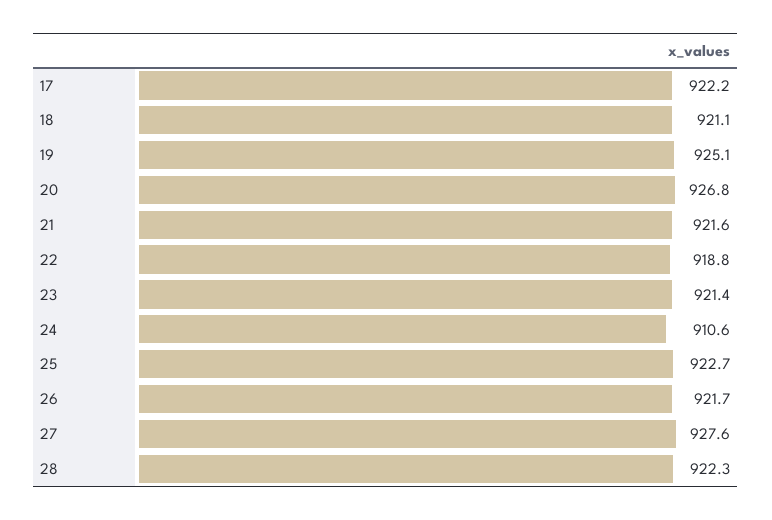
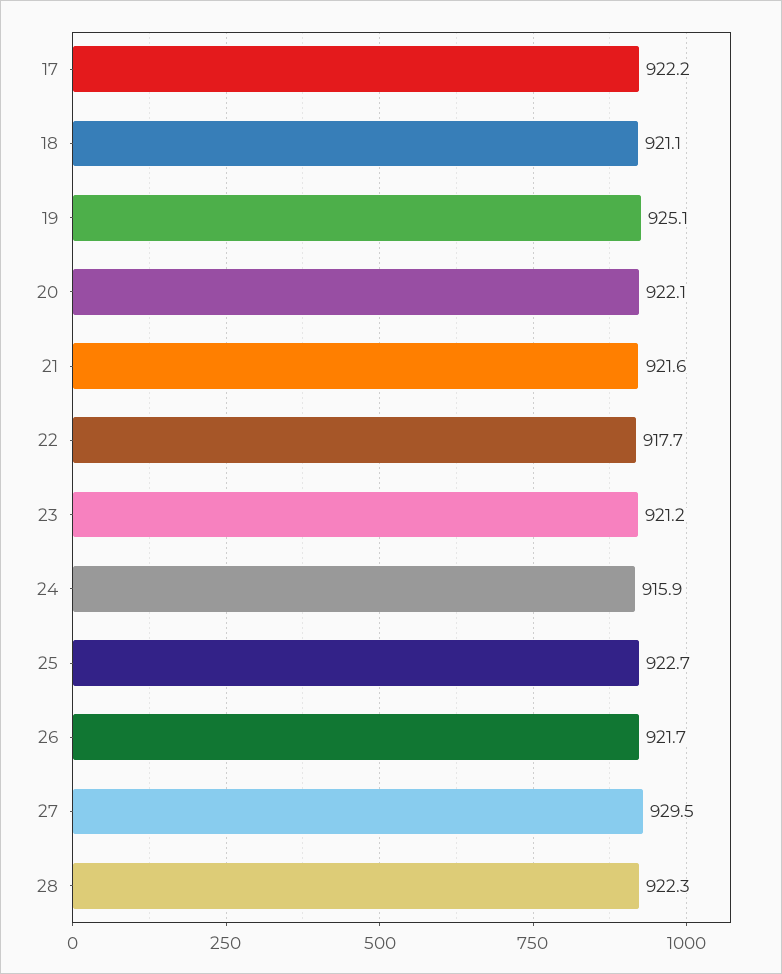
  {
    "17": 922.2,
    "18": 921.1,
    "19": 925.1,
-   "20": 926.8,
+   "20": 922.1,
    "21": 921.6,
-   "22": 918.8,
+   "22": 917.7,
-   "23": 921.4,
+   "23": 921.2,
-   "24": 910.6,
+   "24": 915.9,
    "25": 922.7,
    "26": 921.7,
-   "27": 927.6,
+   "27": 929.5,
    "28": 922.3
  }

